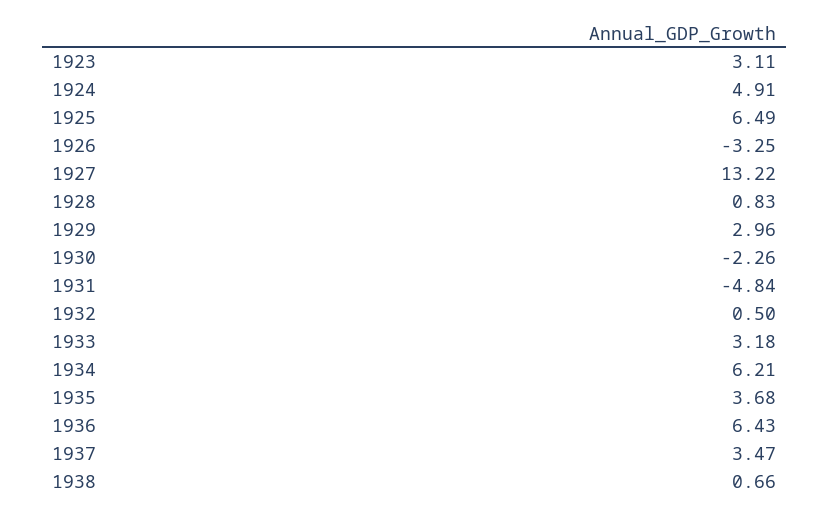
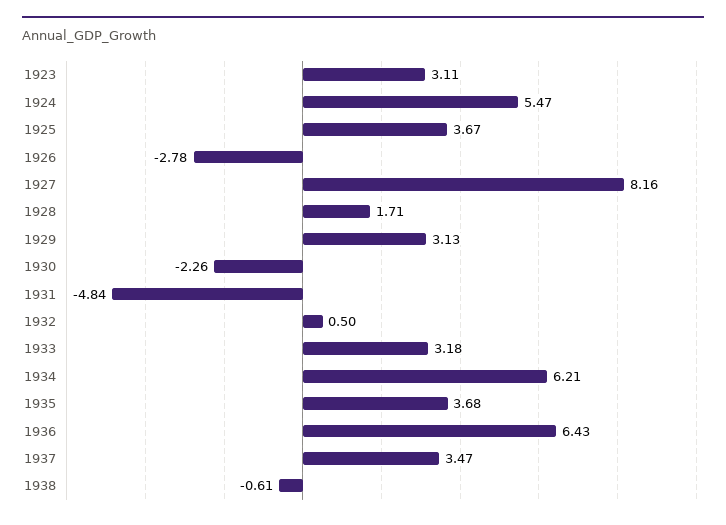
  {
    "1923": 3.11,
-   "1924": 4.91,
+   "1924": 5.47,
-   "1925": 6.49,
+   "1925": 3.67,
-   "1926": -3.25,
+   "1926": -2.78,
-   "1927": 13.22,
+   "1927": 8.16,
-   "1928": 0.83,
+   "1928": 1.71,
-   "1929": 2.96,
+   "1929": 3.13,
    "1930": -2.26,
    "1931": -4.84,
    "1932": 0.5,
    "1933": 3.18,
    "1934": 6.21,
    "1935": 3.68,
    "1936": 6.43,
    "1937": 3.47,
-   "1938": 0.66
+   "1938": -0.61
  }

